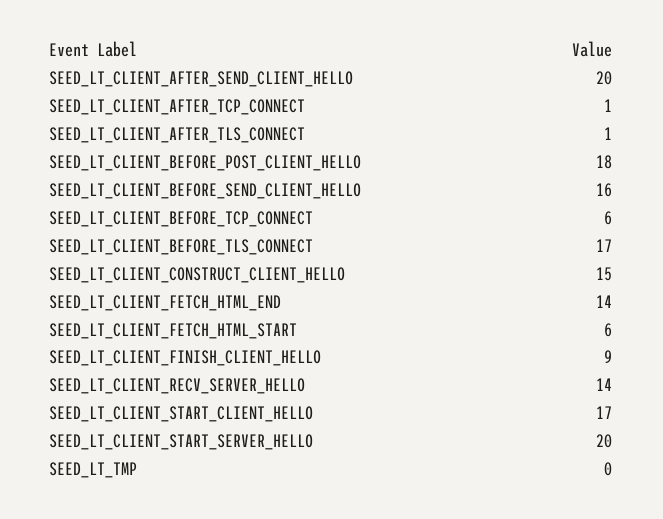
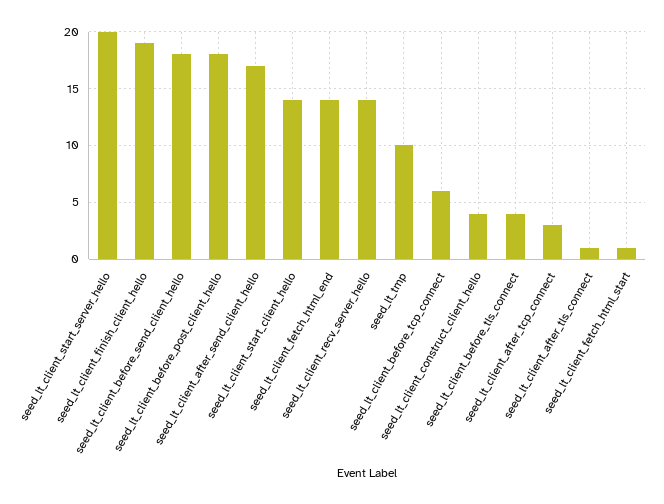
  {
-   "SEED_LT_CLIENT_AFTER_SEND_CLIENT_HELLO": 20,
+   "SEED_LT_CLIENT_AFTER_SEND_CLIENT_HELLO": 17,
-   "SEED_LT_CLIENT_AFTER_TCP_CONNECT": 1,
+   "SEED_LT_CLIENT_AFTER_TCP_CONNECT": 3,
    "SEED_LT_CLIENT_AFTER_TLS_CONNECT": 1,
    "SEED_LT_CLIENT_BEFORE_POST_CLIENT_HELLO": 18,
-   "SEED_LT_CLIENT_BEFORE_SEND_CLIENT_HELLO": 16,
+   "SEED_LT_CLIENT_BEFORE_SEND_CLIENT_HELLO": 18,
    "SEED_LT_CLIENT_BEFORE_TCP_CONNECT": 6,
-   "SEED_LT_CLIENT_BEFORE_TLS_CONNECT": 17,
+   "SEED_LT_CLIENT_BEFORE_TLS_CONNECT": 4,
-   "SEED_LT_CLIENT_CONSTRUCT_CLIENT_HELLO": 15,
+   "SEED_LT_CLIENT_CONSTRUCT_CLIENT_HELLO": 4,
    "SEED_LT_CLIENT_FETCH_HTML_END": 14,
-   "SEED_LT_CLIENT_FETCH_HTML_START": 6,
+   "SEED_LT_CLIENT_FETCH_HTML_START": 1,
-   "SEED_LT_CLIENT_FINISH_CLIENT_HELLO": 9,
+   "SEED_LT_CLIENT_FINISH_CLIENT_HELLO": 19,
    "SEED_LT_CLIENT_RECV_SERVER_HELLO": 14,
-   "SEED_LT_CLIENT_START_CLIENT_HELLO": 17,
+   "SEED_LT_CLIENT_START_CLIENT_HELLO": 14,
    "SEED_LT_CLIENT_START_SERVER_HELLO": 20,
-   "SEED_LT_TMP": 0
+   "SEED_LT_TMP": 10
  }

